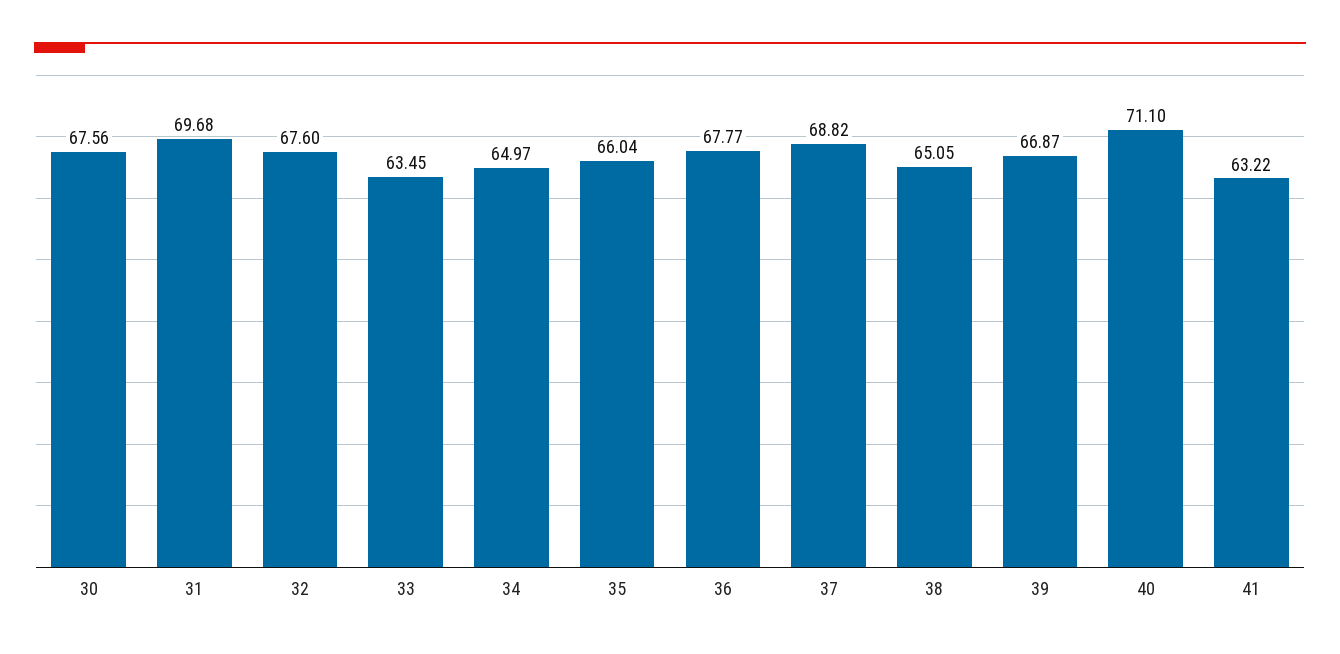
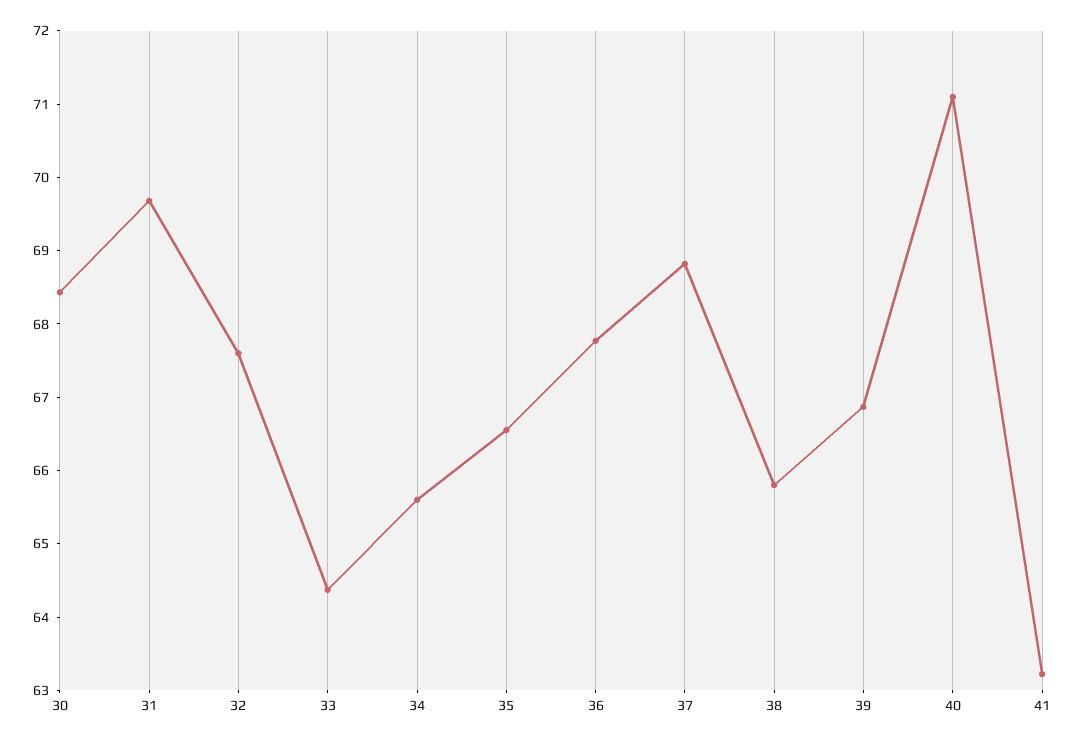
  {
-   "30": 67.56,
+   "30": 68.4,
    "31": 69.68,
    "32": 67.6,
-   "33": 63.45,
+   "33": 64.4,
-   "34": 64.97,
+   "34": 65.6,
-   "35": 66.04,
+   "35": 66.6,
    "36": 67.77,
    "37": 68.82,
-   "38": 65.05,
+   "38": 65.8,
    "39": 66.87,
    "40": 71.1,
    "41": 63.22
  }

